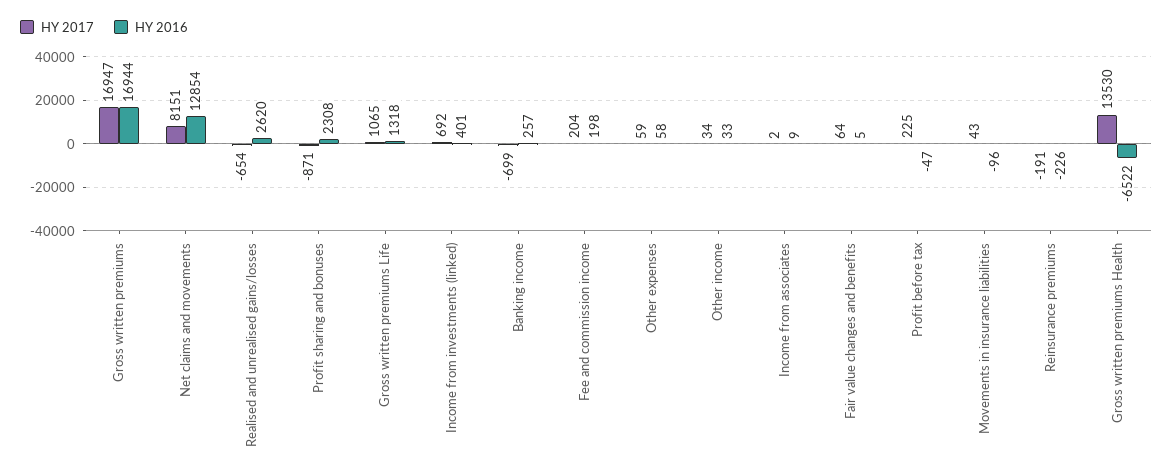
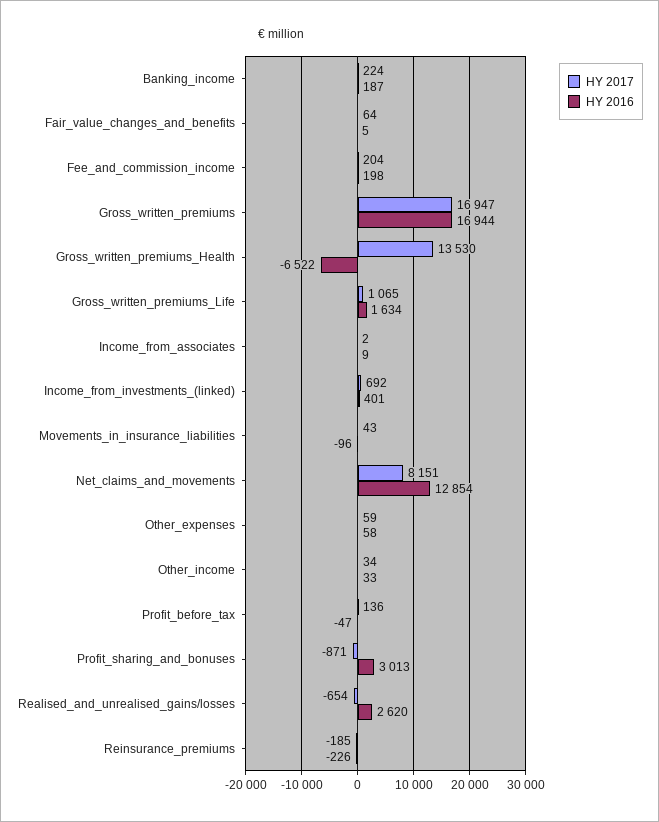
  {
    "HY 2017": {
      "Gross written premiums": 16947,
      "Net claims and movements": 8151,
      "Realised and unrealised gains/losses": -654,
      "Profit sharing and bonuses": -871,
      "Gross written premiums Life": 1065,
      "Income from investments (linked)": 692,
-     "Banking income": -699,
+     "Banking income": 224,
      "Fee and commission income": 204,
      "Other expenses": 59,
      "Other income": 34,
      "Income from associates": 2,
      "Fair value changes and benefits": 64,
-     "Profit before tax": 225,
+     "Profit before tax": 136,
      "Movements in insurance liabilities": 43,
-     "Reinsurance premiums": -191,
+     "Reinsurance premiums": -185,
      "Gross written premiums Health": 13530
    },
    "HY 2016": {
      "Gross written premiums": 16944,
      "Net claims and movements": 12854,
      "Realised and unrealised gains/losses": 2620,
-     "Profit sharing and bonuses": 2308,
+     "Profit sharing and bonuses": 3013,
-     "Gross written premiums Life": 1318,
+     "Gross written premiums Life": 1634,
      "Income from investments (linked)": 401,
-     "Banking income": 257,
+     "Banking income": 187,
      "Fee and commission income": 198,
      "Other expenses": 58,
      "Other income": 33,
      "Income from associates": 9,
      "Fair value changes and benefits": 5,
      "Profit before tax": -47,
      "Movements in insurance liabilities": -96,
      "Reinsurance premiums": -226,
      "Gross written premiums Health": -6522
    }
  }

